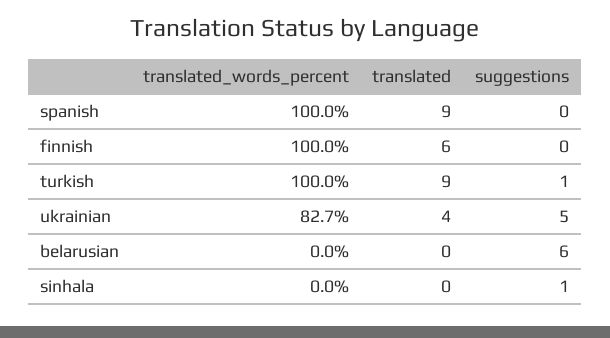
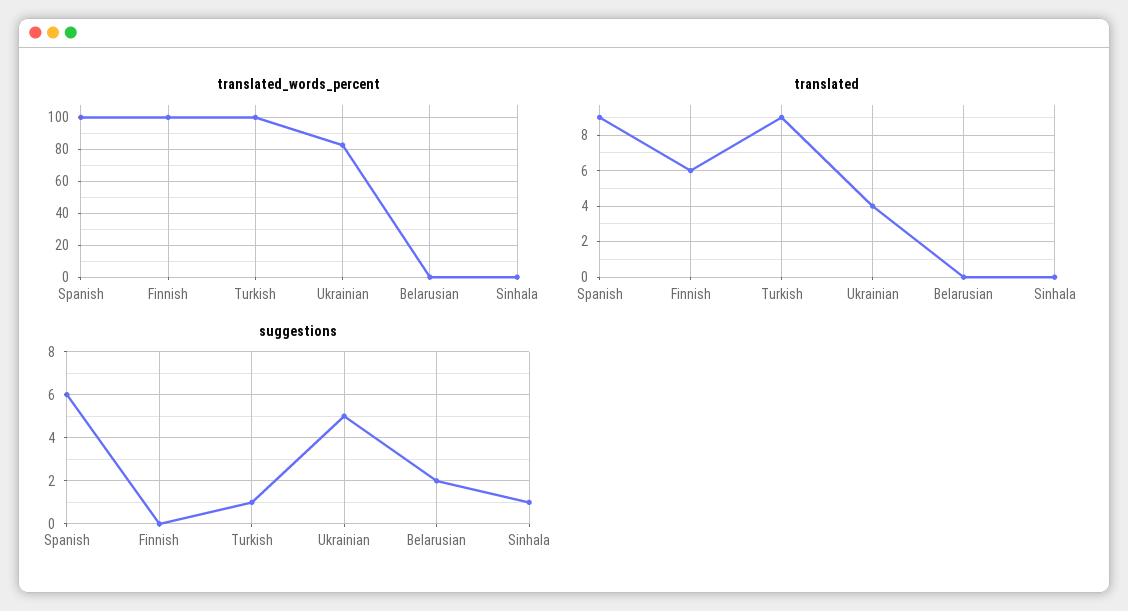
  {
    "translated_words_percent": {
      "spanish": 100,
      "finnish": 100,
      "turkish": 100,
      "ukrainian": 82.7,
      "belarusian": 0,
      "sinhala": 0
    },
    "translated": {
      "spanish": 9,
      "finnish": 6,
      "turkish": 9,
      "ukrainian": 4,
      "belarusian": 0,
      "sinhala": 0
    },
    "suggestions": {
-     "spanish": 0,
+     "spanish": 6,
      "finnish": 0,
      "turkish": 1,
      "ukrainian": 5,
-     "belarusian": 6,
+     "belarusian": 2,
      "sinhala": 1
    }
  }

